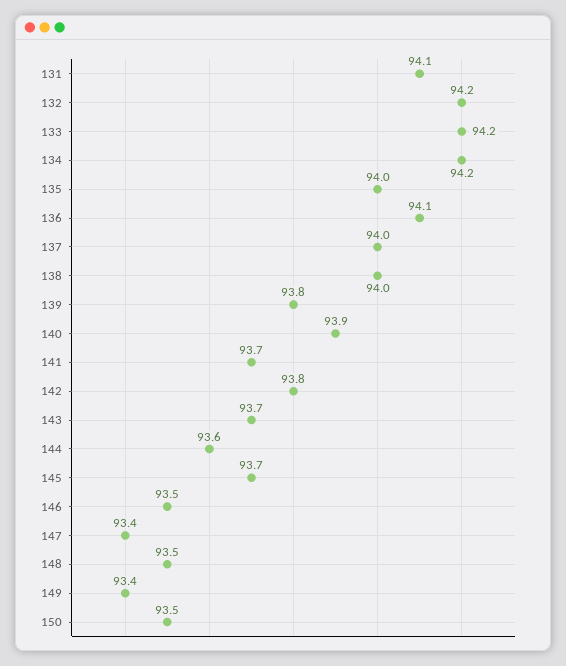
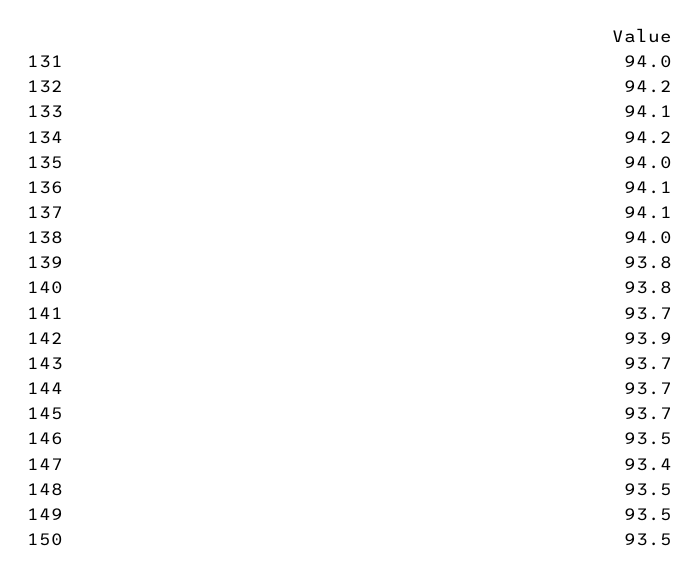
  {
-   "131": 94.1,
+   "131": 94,
    "132": 94.2,
-   "133": 94.2,
+   "133": 94.1,
    "134": 94.2,
    "135": 94,
    "136": 94.1,
-   "137": 94,
+   "137": 94.1,
    "138": 94,
    "139": 93.8,
-   "140": 93.9,
+   "140": 93.8,
    "141": 93.7,
-   "142": 93.8,
+   "142": 93.9,
    "143": 93.7,
-   "144": 93.6,
+   "144": 93.7,
    "145": 93.7,
    "146": 93.5,
    "147": 93.4,
    "148": 93.5,
-   "149": 93.4,
+   "149": 93.5,
    "150": 93.5
  }

